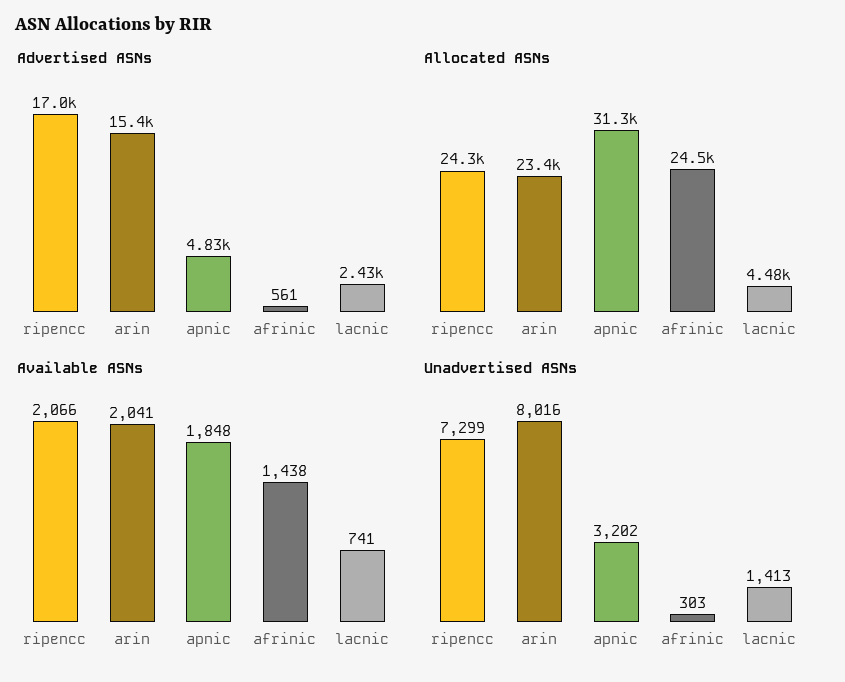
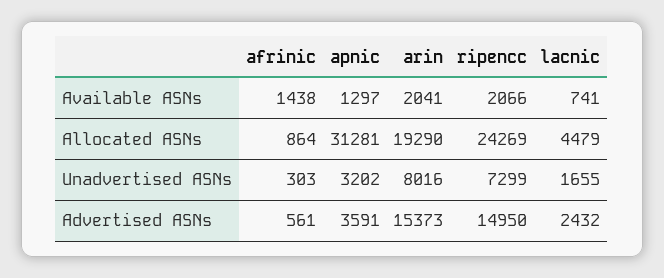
  {
    "Advertised ASNs": {
-     "ripencc": 17000,
+     "ripencc": 14950,
      "arin": 15373,
-     "apnic": 4830,
+     "apnic": 3591,
      "afrinic": 561,
      "lacnic": 2432
    },
    "Allocated ASNs": {
      "ripencc": 24269,
-     "arin": 23400,
+     "arin": 19290,
      "apnic": 31281,
-     "afrinic": 24500,
+     "afrinic": 864,
      "lacnic": 4479
    },
    "Available ASNs": {
      "ripencc": 2066,
      "arin": 2041,
-     "apnic": 1848,
+     "apnic": 1297,
      "afrinic": 1438,
      "lacnic": 741
    },
    "Unadvertised ASNs": {
      "ripencc": 7299,
      "arin": 8016,
      "apnic": 3202,
      "afrinic": 303,
-     "lacnic": 1413
+     "lacnic": 1655
    }
  }

